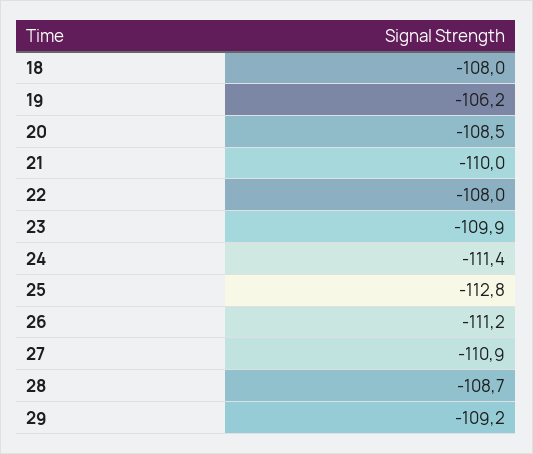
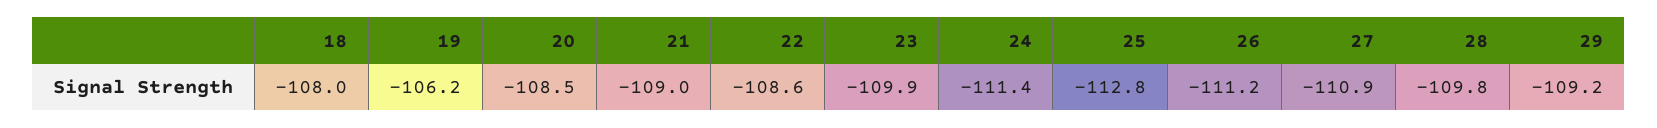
  {
    "18": -108,
    "19": -106.2,
    "20": -108.5,
-   "21": -110,
+   "21": -109,
-   "22": -108,
+   "22": -108.6,
    "23": -109.9,
    "24": -111.4,
    "25": -112.8,
    "26": -111.2,
    "27": -110.9,
-   "28": -108.7,
+   "28": -109.8,
    "29": -109.2
  }

